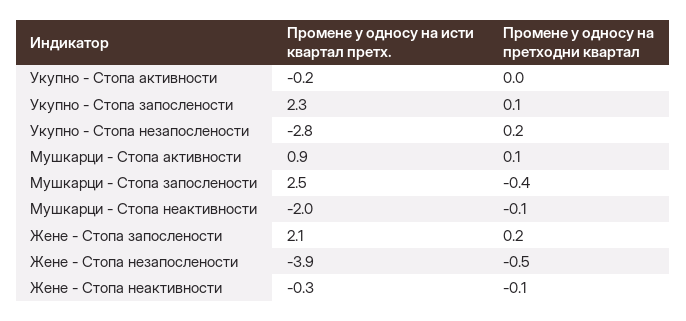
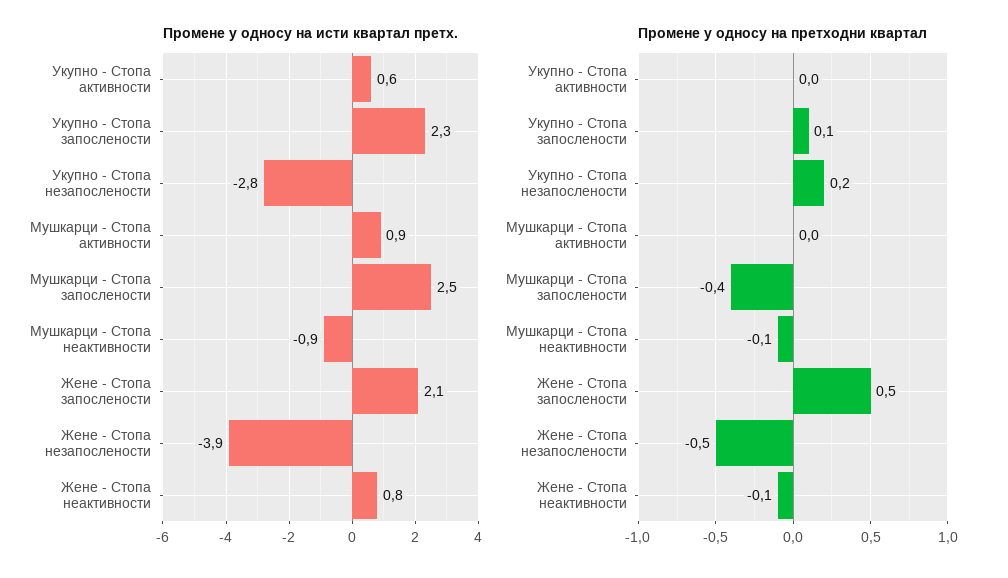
  {
    "Промене у односу на исти квартал претх.": {
-     "Укупно - Стопа активности": -0.2,
+     "Укупно - Стопа активности": 0.6,
      "Укупно - Стопа запослености": 2.3,
      "Укупно - Стопа незапослености": -2.8,
      "Мушкарци - Стопа активности": 0.9,
      "Мушкарци - Стопа запослености": 2.5,
-     "Мушкарци - Стопа неактивности": -2,
+     "Мушкарци - Стопа неактивности": -0.9,
      "Жене - Стопа запослености": 2.1,
      "Жене - Стопа незапослености": -3.9,
-     "Жене - Стопа неактивности": -0.3
+     "Жене - Стопа неактивности": 0.8
    },
    "Промене у односу на претходни квартал": {
      "Укупно - Стопа активности": 0,
      "Укупно - Стопа запослености": 0.1,
      "Укупно - Стопа незапослености": 0.2,
-     "Мушкарци - Стопа активности": 0.1,
+     "Мушкарци - Стопа активности": 0,
      "Мушкарци - Стопа запослености": -0.4,
      "Мушкарци - Стопа неактивности": -0.1,
-     "Жене - Стопа запослености": 0.2,
+     "Жене - Стопа запослености": 0.5,
      "Жене - Стопа незапослености": -0.5,
      "Жене - Стопа неактивности": -0.1
    }
  }

